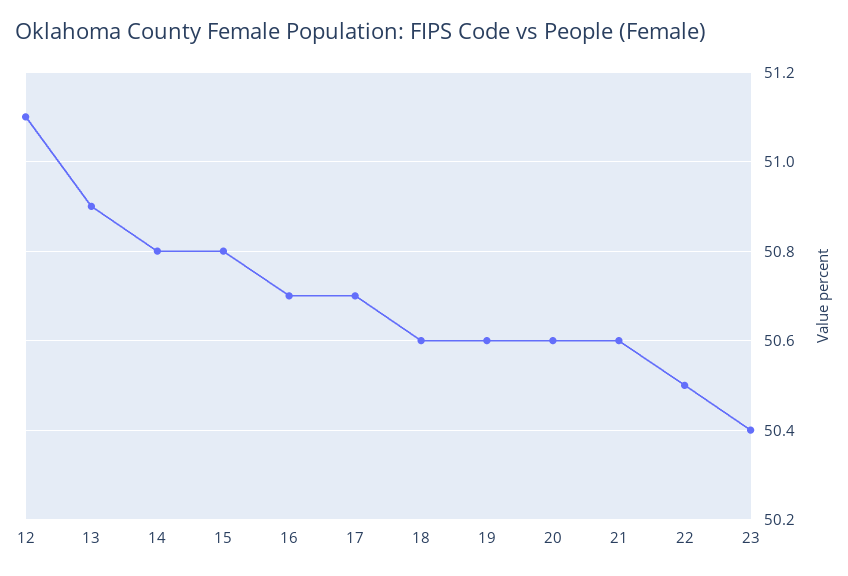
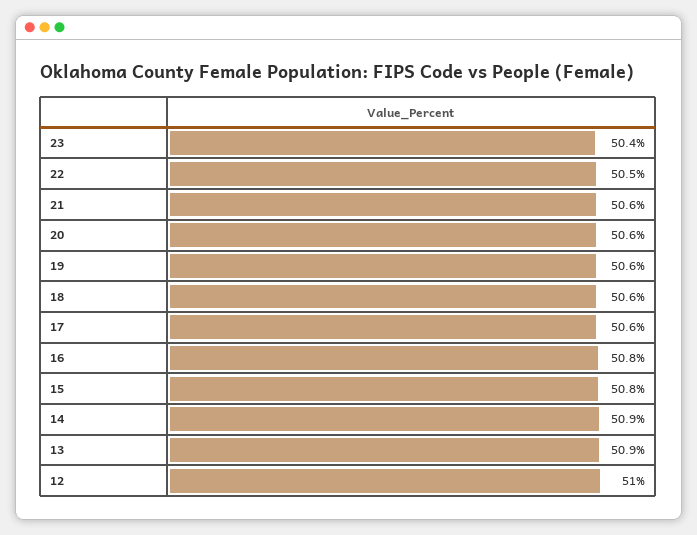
  {
-   "12": 51.1,
+   "12": 51,
    "13": 50.9,
-   "14": 50.8,
+   "14": 50.9,
    "15": 50.8,
-   "16": 50.7,
+   "16": 50.8,
-   "17": 50.7,
+   "17": 50.6,
    "18": 50.6,
    "19": 50.6,
    "20": 50.6,
    "21": 50.6,
    "22": 50.5,
    "23": 50.4
  }

